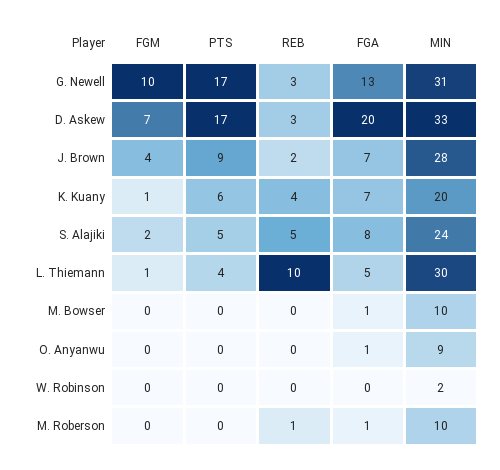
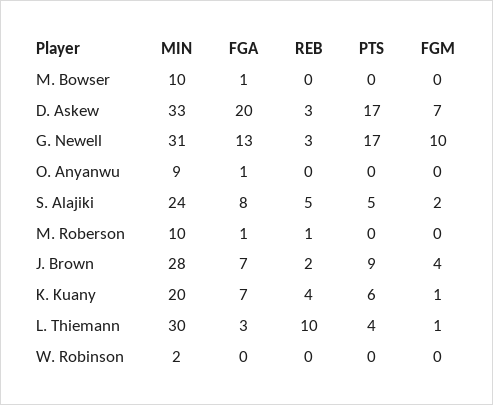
  {
    "FGM": {
      "G. Newell": 10,
      "D. Askew": 7,
      "J. Brown": 4,
      "K. Kuany": 1,
      "S. Alajiki": 2,
      "L. Thiemann": 1,
      "M. Bowser": 0,
      "O. Anyanwu": 0,
      "W. Robinson": 0,
      "M. Roberson": 0
    },
    "PTS": {
      "G. Newell": 17,
      "D. Askew": 17,
      "J. Brown": 9,
      "K. Kuany": 6,
      "S. Alajiki": 5,
      "L. Thiemann": 4,
      "M. Bowser": 0,
      "O. Anyanwu": 0,
      "W. Robinson": 0,
      "M. Roberson": 0
    },
    "REB": {
      "G. Newell": 3,
      "D. Askew": 3,
      "J. Brown": 2,
      "K. Kuany": 4,
      "S. Alajiki": 5,
      "L. Thiemann": 10,
      "M. Bowser": 0,
      "O. Anyanwu": 0,
      "W. Robinson": 0,
      "M. Roberson": 1
    },
    "FGA": {
      "G. Newell": 13,
      "D. Askew": 20,
      "J. Brown": 7,
      "K. Kuany": 7,
      "S. Alajiki": 8,
-     "L. Thiemann": 5,
+     "L. Thiemann": 3,
      "M. Bowser": 1,
      "O. Anyanwu": 1,
      "W. Robinson": 0,
      "M. Roberson": 1
    },
    "MIN": {
      "G. Newell": 31,
      "D. Askew": 33,
      "J. Brown": 28,
      "K. Kuany": 20,
      "S. Alajiki": 24,
      "L. Thiemann": 30,
      "M. Bowser": 10,
      "O. Anyanwu": 9,
      "W. Robinson": 2,
      "M. Roberson": 10
    }
  }

